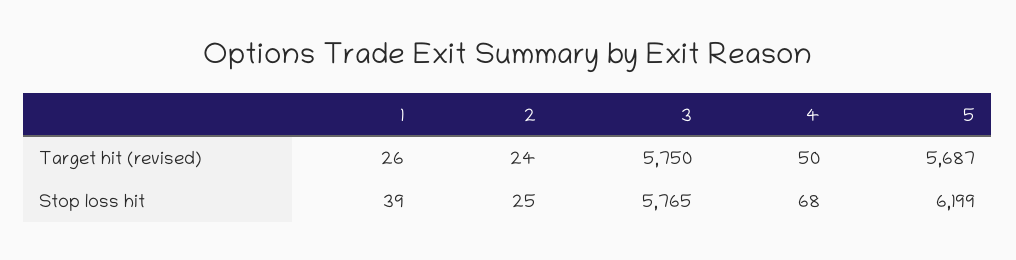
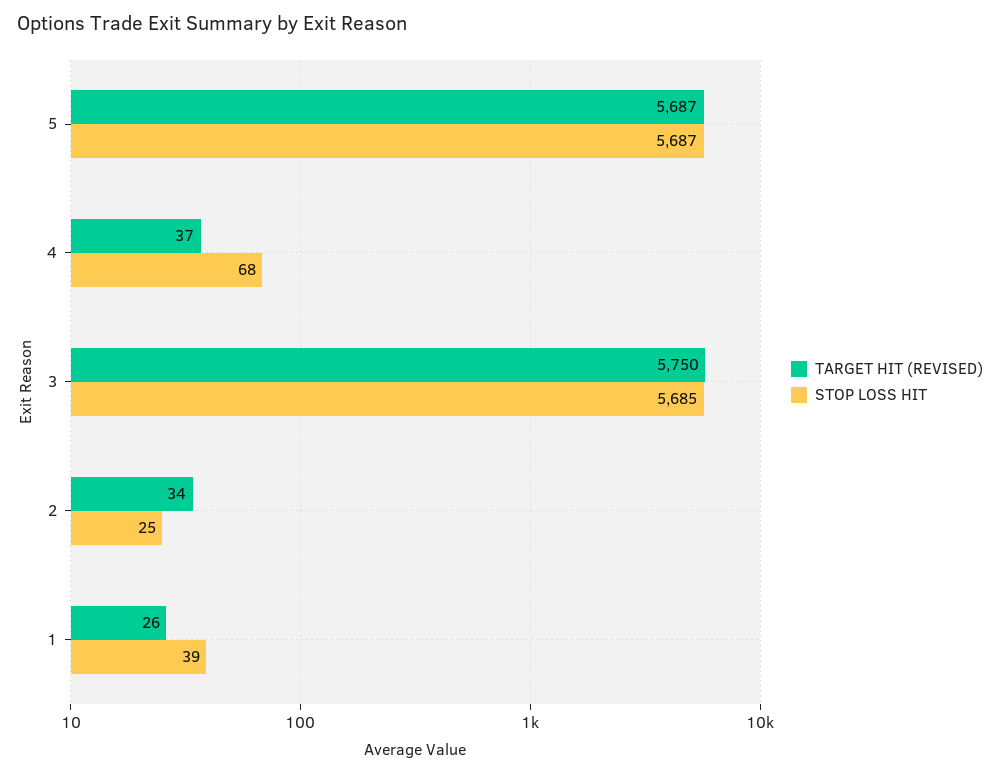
  {
    "Target hit (revised)": {
      "1": 26,
-     "2": 24,
+     "2": 34,
      "3": 5750,
-     "4": 50,
+     "4": 37,
      "5": 5687
    },
    "Stop loss hit": {
      "1": 39,
      "2": 25,
-     "3": 5765,
+     "3": 5685,
      "4": 68,
-     "5": 6199
+     "5": 5687
    }
  }

